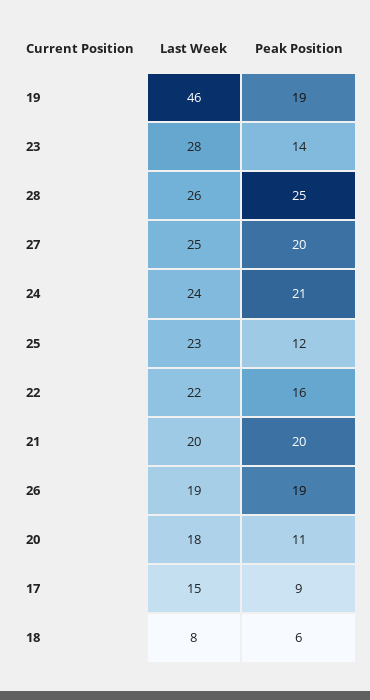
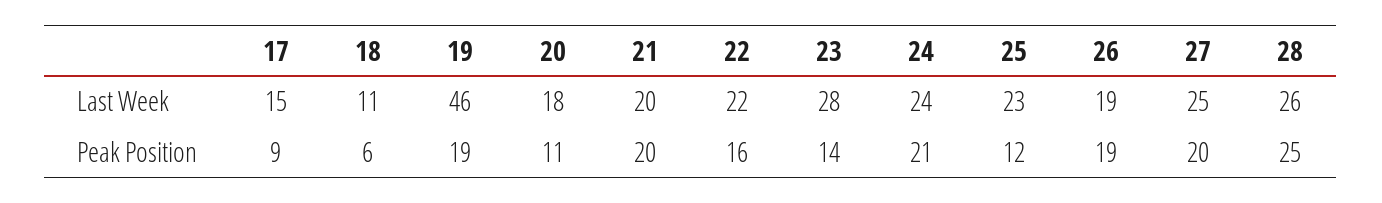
  {
    "Last Week": {
      "19": 46,
      "23": 28,
      "28": 26,
      "27": 25,
      "24": 24,
      "25": 23,
      "22": 22,
      "21": 20,
      "26": 19,
      "20": 18,
      "17": 15,
-     "18": 8
+     "18": 11
    },
    "Peak Position": {
      "19": 19,
      "23": 14,
      "28": 25,
      "27": 20,
      "24": 21,
      "25": 12,
      "22": 16,
      "21": 20,
      "26": 19,
      "20": 11,
      "17": 9,
      "18": 6
    }
  }

